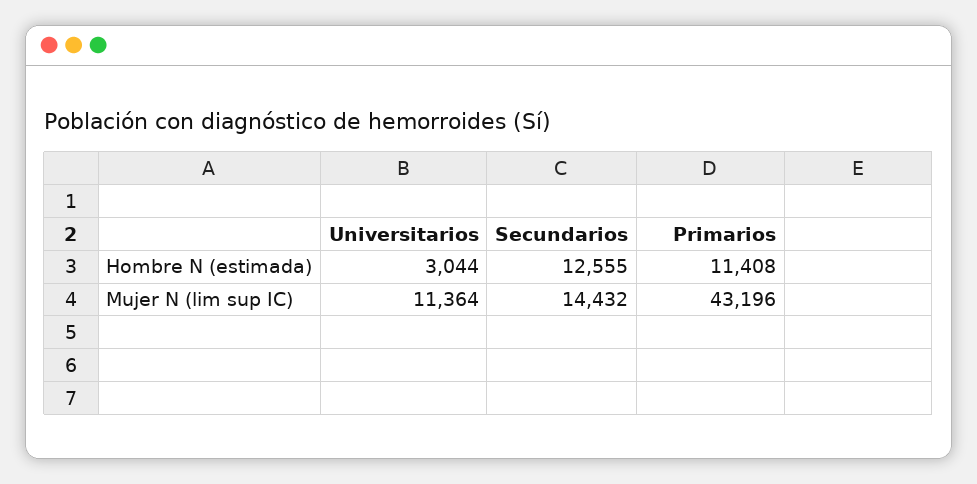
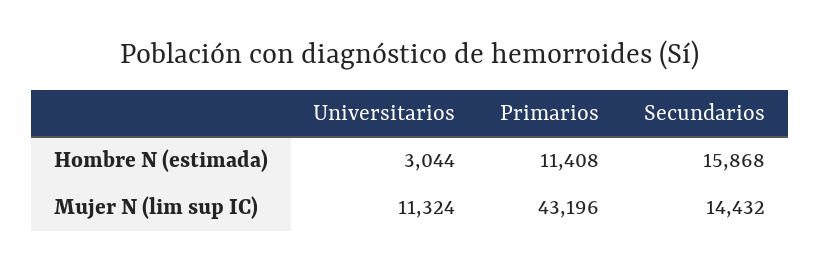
  {
    "Universitarios": {
      "Hombre N (estimada)": 3044,
-     "Mujer N (lim sup IC)": 11364
+     "Mujer N (lim sup IC)": 11324
    },
    "Secundarios": {
-     "Hombre N (estimada)": 12555,
+     "Hombre N (estimada)": 15868,
      "Mujer N (lim sup IC)": 14432
    },
    "Primarios": {
      "Hombre N (estimada)": 11408,
      "Mujer N (lim sup IC)": 43196
    }
  }

